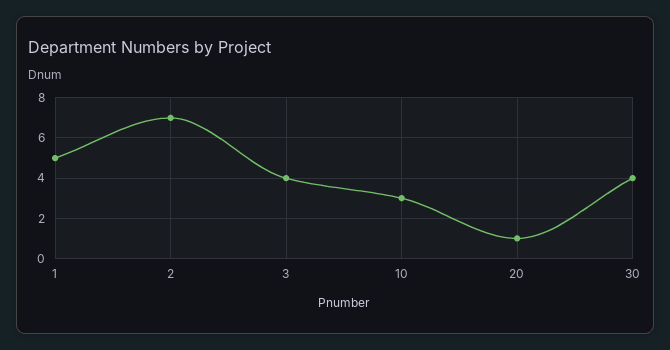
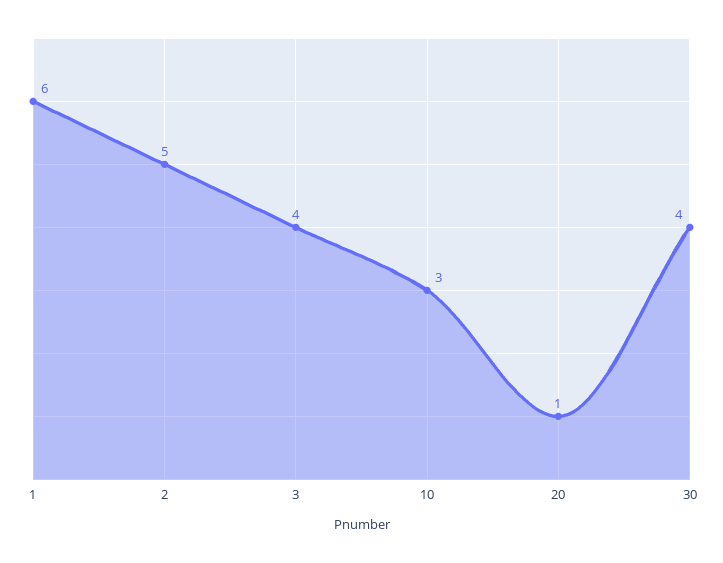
  {
-   "1": 5,
+   "1": 6,
-   "2": 7,
+   "2": 5,
    "3": 4,
    "10": 3,
    "20": 1,
    "30": 4
  }

